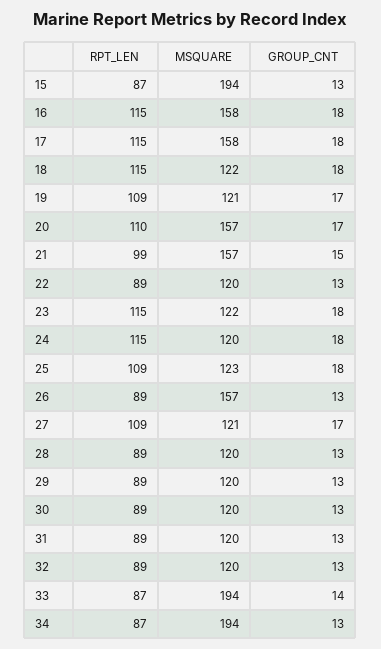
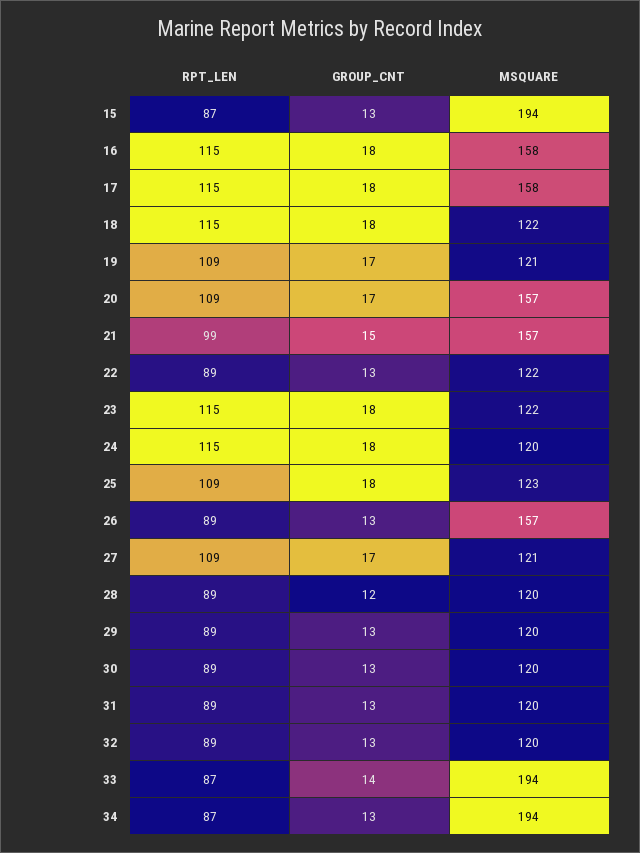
  {
    "RPT_LEN": {
      "15": 87,
      "16": 115,
      "17": 115,
      "18": 115,
      "19": 109,
-     "20": 110,
+     "20": 109,
      "21": 99,
      "22": 89,
      "23": 115,
      "24": 115,
      "25": 109,
      "26": 89,
      "27": 109,
      "28": 89,
      "29": 89,
      "30": 89,
      "31": 89,
      "32": 89,
      "33": 87,
      "34": 87
    },
    "MSQUARE": {
      "15": 194,
      "16": 158,
      "17": 158,
      "18": 122,
      "19": 121,
      "20": 157,
      "21": 157,
-     "22": 120,
+     "22": 122,
      "23": 122,
      "24": 120,
      "25": 123,
      "26": 157,
      "27": 121,
      "28": 120,
      "29": 120,
      "30": 120,
      "31": 120,
      "32": 120,
      "33": 194,
      "34": 194
    },
    "GROUP_CNT": {
      "15": 13,
      "16": 18,
      "17": 18,
      "18": 18,
      "19": 17,
      "20": 17,
      "21": 15,
      "22": 13,
      "23": 18,
      "24": 18,
      "25": 18,
      "26": 13,
      "27": 17,
-     "28": 13,
+     "28": 12,
      "29": 13,
      "30": 13,
      "31": 13,
      "32": 13,
      "33": 14,
      "34": 13
    }
  }

